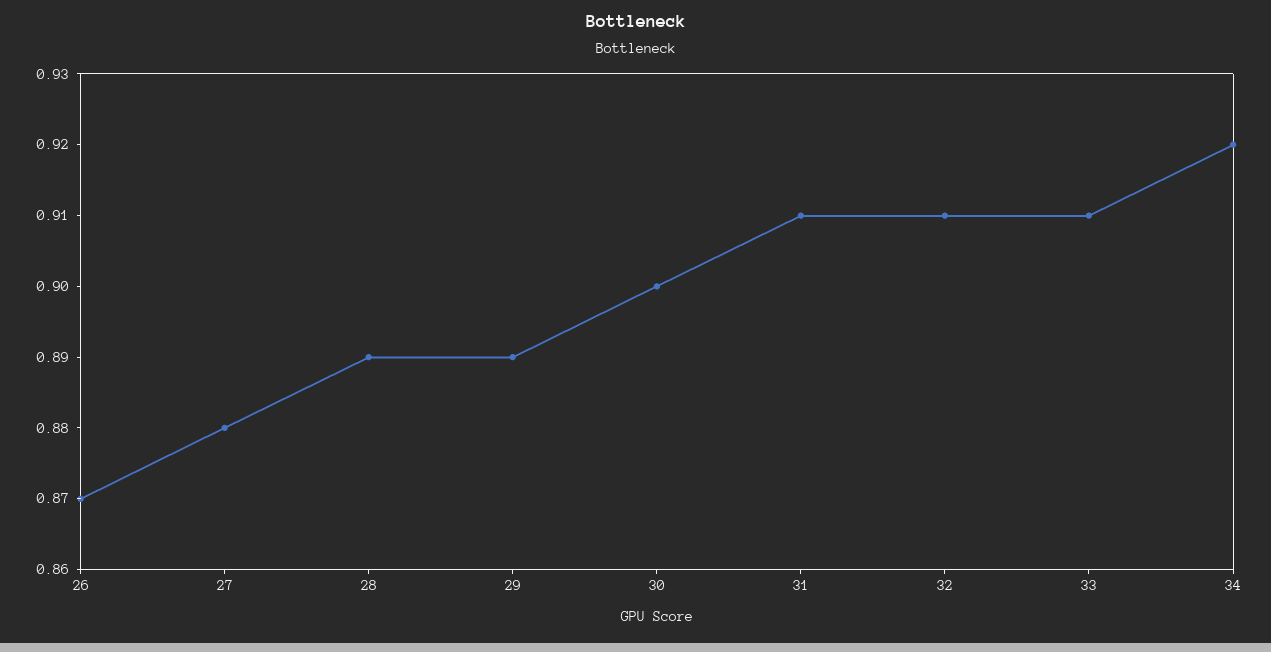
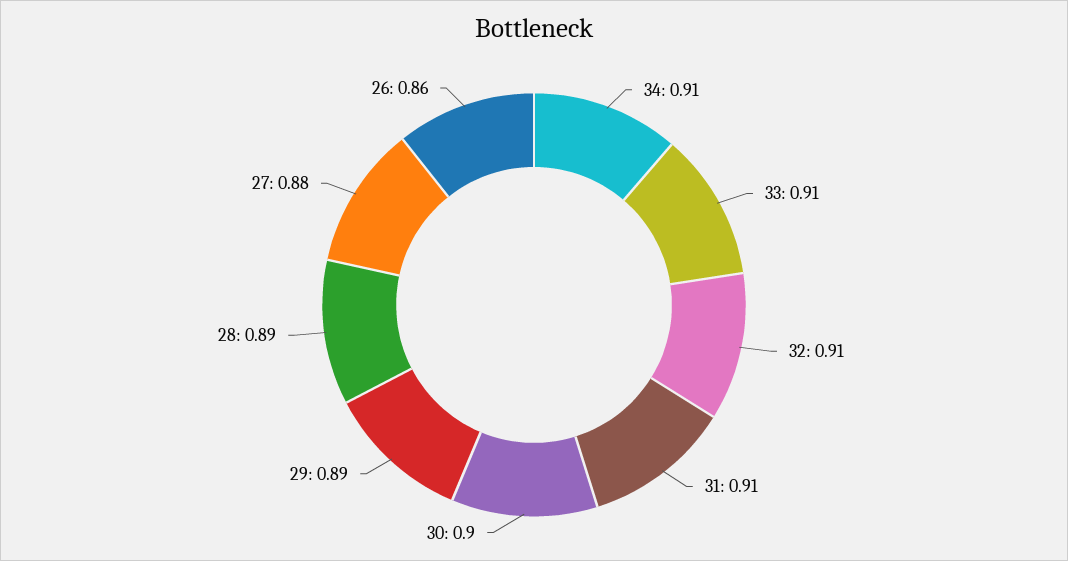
  {
-   "26": 0.87,
+   "26": 0.86,
    "27": 0.88,
    "28": 0.89,
    "29": 0.89,
    "30": 0.9,
    "31": 0.91,
    "32": 0.91,
    "33": 0.91,
-   "34": 0.92
+   "34": 0.91
  }

